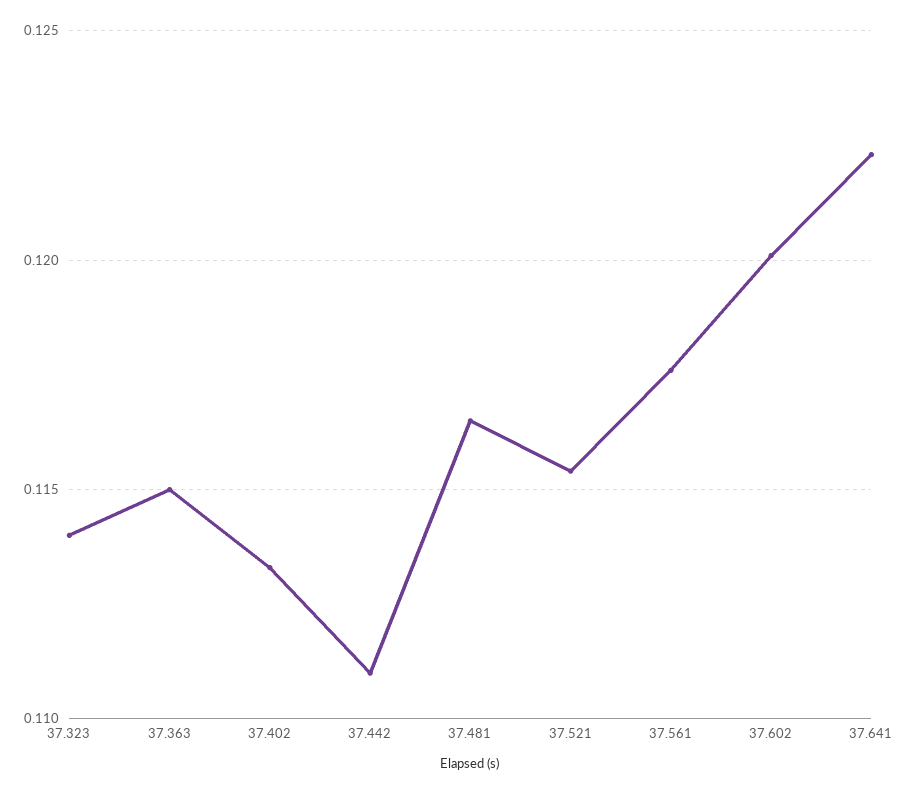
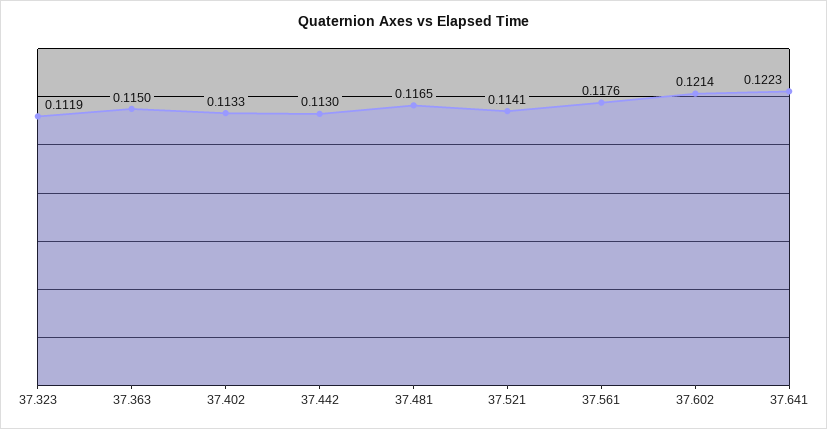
  {
-   "37.323": 0.114,
+   "37.323": 0.1119,
    "37.363": 0.115,
    "37.402": 0.1133,
-   "37.442": 0.111,
+   "37.442": 0.113,
    "37.481": 0.1165,
-   "37.521": 0.1155,
+   "37.521": 0.1141,
    "37.561": 0.1176,
-   "37.602": 0.12,
+   "37.602": 0.1214,
    "37.641": 0.1223
  }

